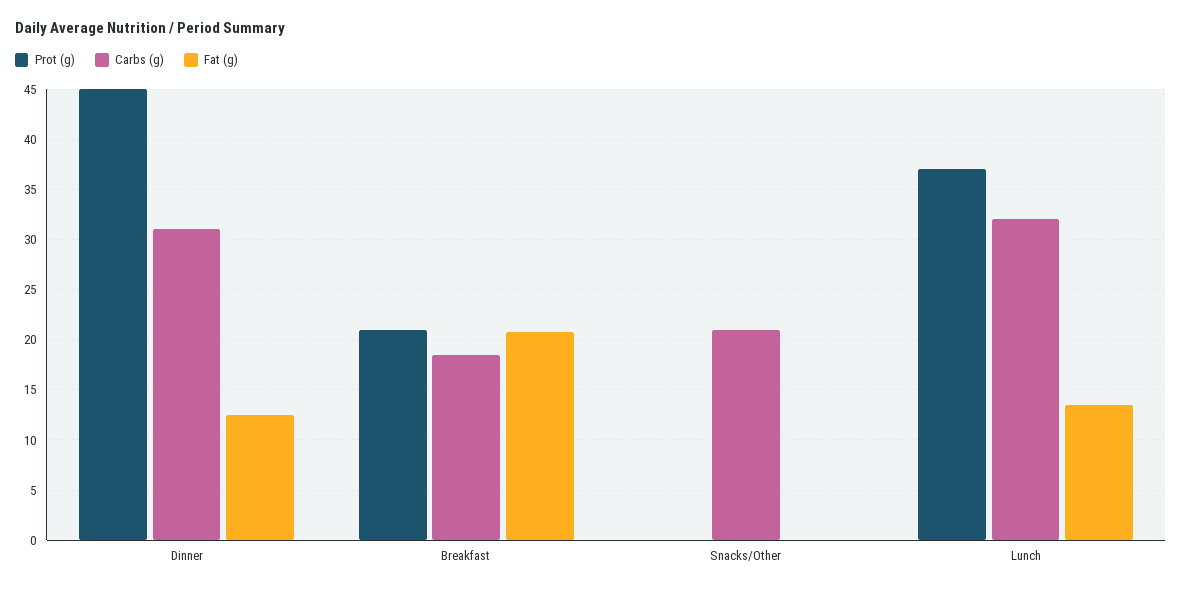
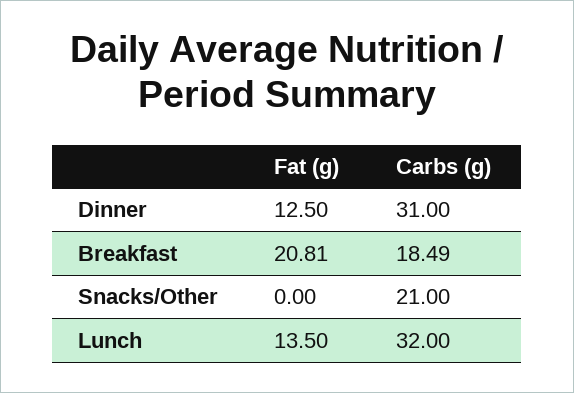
  {
-   "Prot (g)": {
-     "Dinner": 45,
-     "Breakfast": 21,
-     "Snacks/Other": 0,
-     "Lunch": 37
-   },
    "Carbs (g)": {
      "Dinner": 31,
      "Breakfast": 18.49,
      "Snacks/Other": 21,
      "Lunch": 32
    },
    "Fat (g)": {
      "Dinner": 12.5,
      "Breakfast": 20.81,
      "Snacks/Other": 0,
      "Lunch": 13.5
    }
  }

